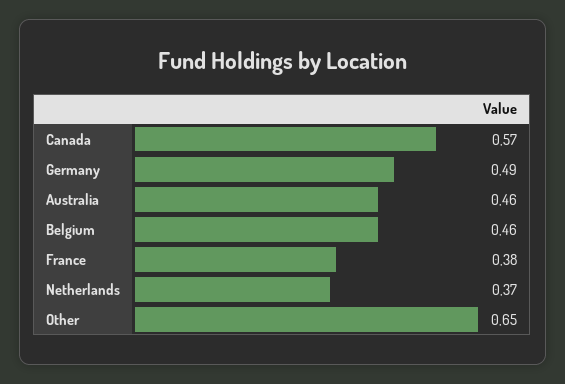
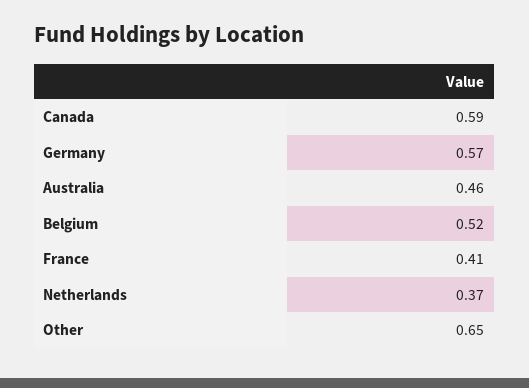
  {
-   "Canada": 0.57,
+   "Canada": 0.59,
-   "Germany": 0.49,
+   "Germany": 0.57,
    "Australia": 0.46,
-   "Belgium": 0.46,
+   "Belgium": 0.52,
-   "France": 0.38,
+   "France": 0.41,
    "Netherlands": 0.37,
    "Other": 0.65
  }

